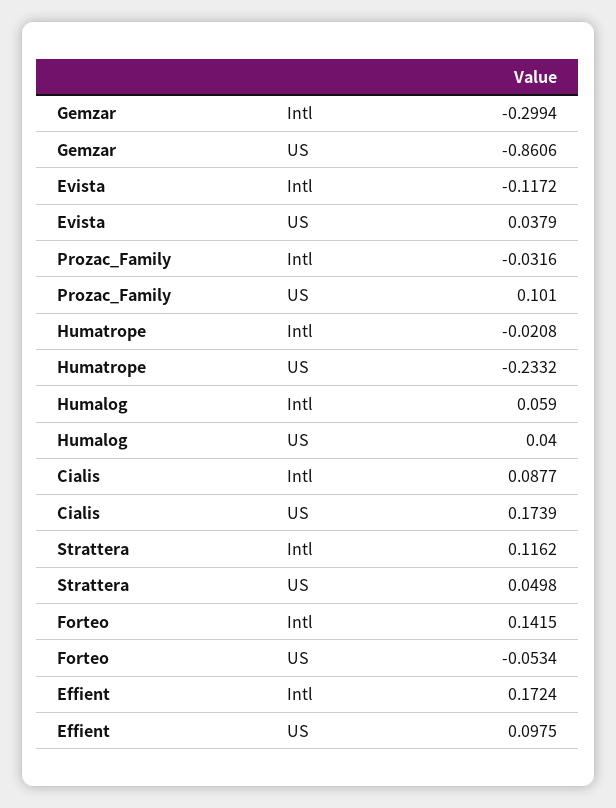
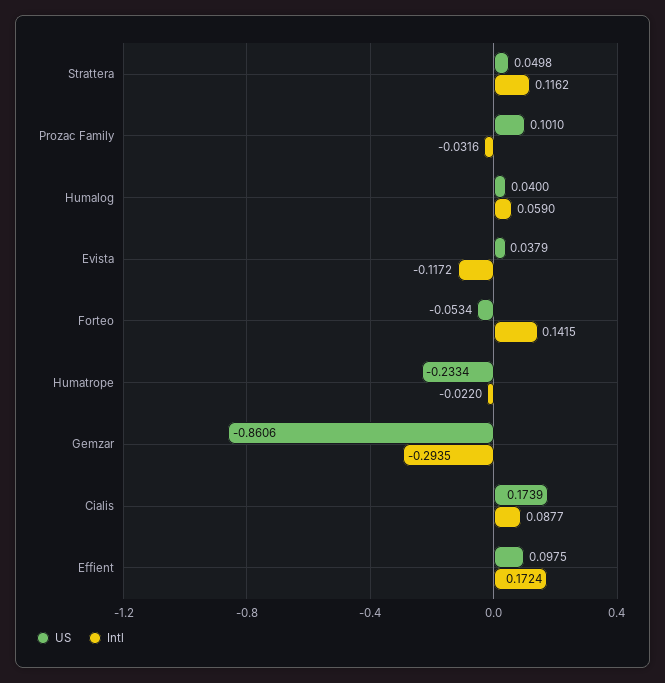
  {
    "Intl": {
-     "Gemzar": -0.2994,
+     "Gemzar": -0.2935,
      "Evista": -0.1172,
      "Prozac_Family": -0.0316,
-     "Humatrope": -0.0208,
+     "Humatrope": -0.022,
      "Humalog": 0.059,
      "Cialis": 0.0877,
      "Strattera": 0.1162,
      "Forteo": 0.1415,
      "Effient": 0.1724
    },
    "US": {
      "Gemzar": -0.8606,
      "Evista": 0.0379,
      "Prozac_Family": 0.101,
-     "Humatrope": -0.2332,
+     "Humatrope": -0.2334,
      "Humalog": 0.04,
      "Cialis": 0.1739,
      "Strattera": 0.0498,
      "Forteo": -0.0534,
      "Effient": 0.0975
    }
  }

